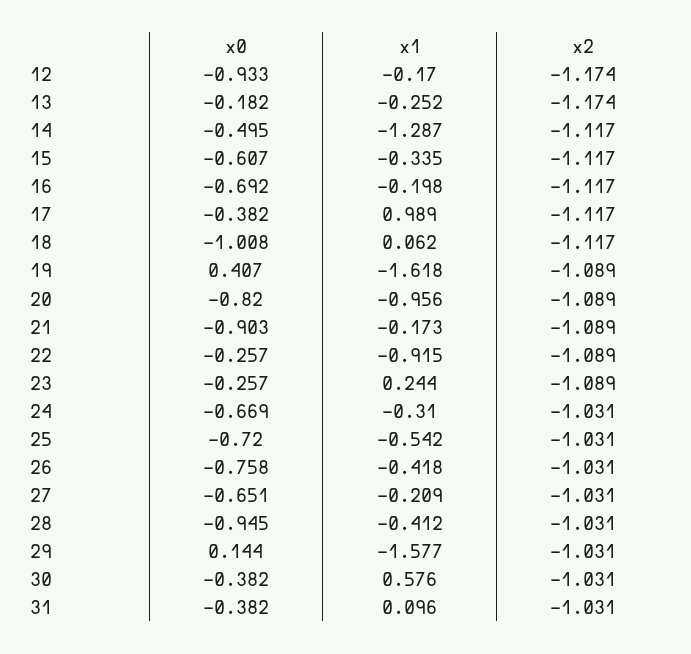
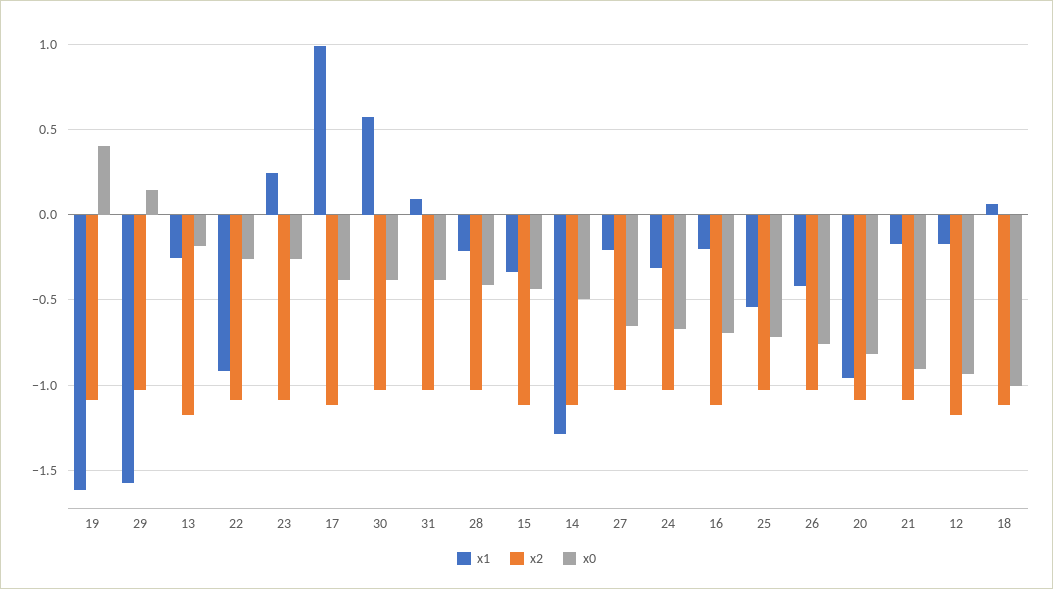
  {
    "x0": {
      "12": -0.933,
      "13": -0.182,
      "14": -0.495,
-     "15": -0.607,
+     "15": -0.45,
      "16": -0.692,
      "17": -0.382,
      "18": -1.008,
      "19": 0.407,
      "20": -0.82,
      "21": -0.903,
      "22": -0.257,
      "23": -0.257,
      "24": -0.669,
      "25": -0.72,
      "26": -0.758,
      "27": -0.651,
-     "28": -0.945,
+     "28": -0.4,
      "29": 0.144,
      "30": -0.382,
      "31": -0.382
    },
    "x1": {
      "12": -0.17,
      "13": -0.252,
      "14": -1.287,
      "15": -0.335,
      "16": -0.198,
      "17": 0.989,
      "18": 0.062,
      "19": -1.618,
      "20": -0.956,
      "21": -0.173,
      "22": -0.915,
      "23": 0.244,
      "24": -0.31,
      "25": -0.542,
      "26": -0.418,
      "27": -0.209,
-     "28": -0.412,
+     "28": -0.2,
      "29": -1.577,
      "30": 0.576,
      "31": 0.096
    },
    "x2": {
      "12": -1.174,
      "13": -1.174,
      "14": -1.117,
      "15": -1.117,
      "16": -1.117,
      "17": -1.117,
      "18": -1.117,
      "19": -1.089,
      "20": -1.089,
      "21": -1.089,
      "22": -1.089,
      "23": -1.089,
      "24": -1.031,
      "25": -1.031,
      "26": -1.031,
      "27": -1.031,
      "28": -1.031,
      "29": -1.031,
      "30": -1.031,
      "31": -1.031
    }
  }

